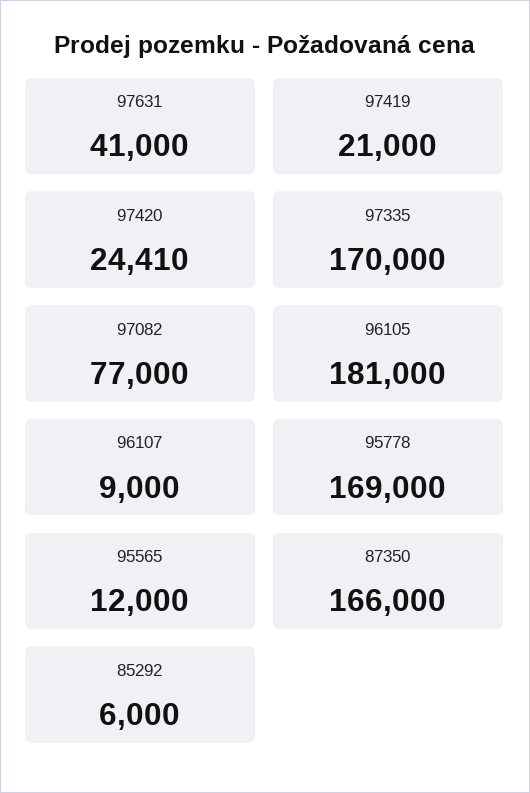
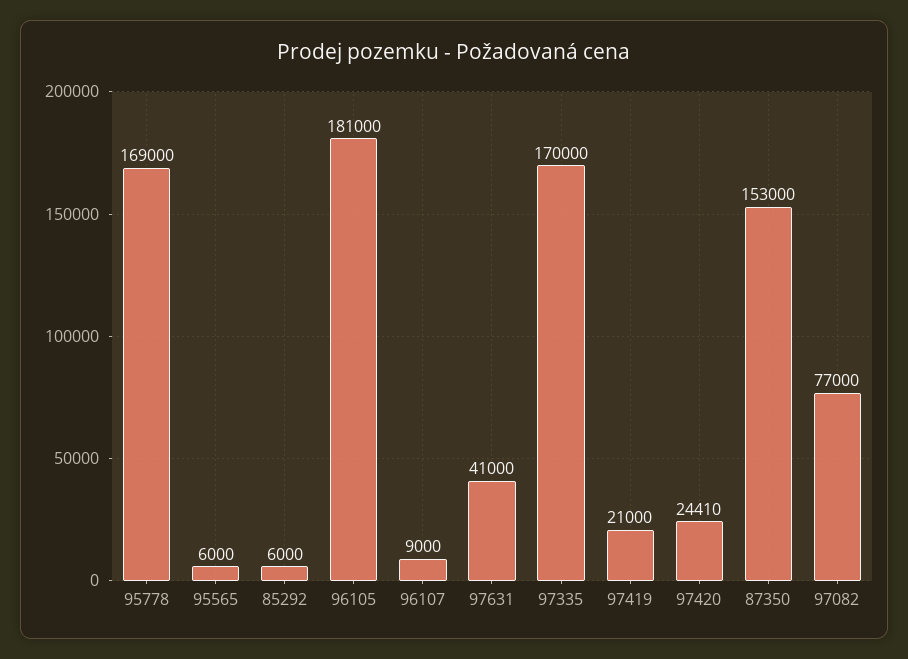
  {
    "97631": 41000,
    "97419": 21000,
    "97420": 24410,
    "97335": 170000,
    "97082": 77000,
    "96105": 181000,
    "96107": 9000,
    "95778": 169000,
-   "95565": 12000,
+   "95565": 6000,
-   "87350": 166000,
+   "87350": 153000,
    "85292": 6000
  }

